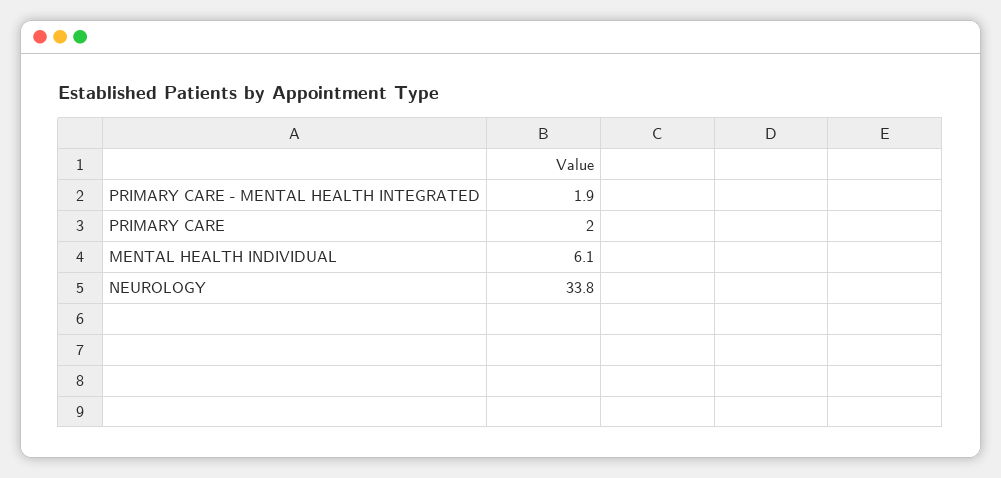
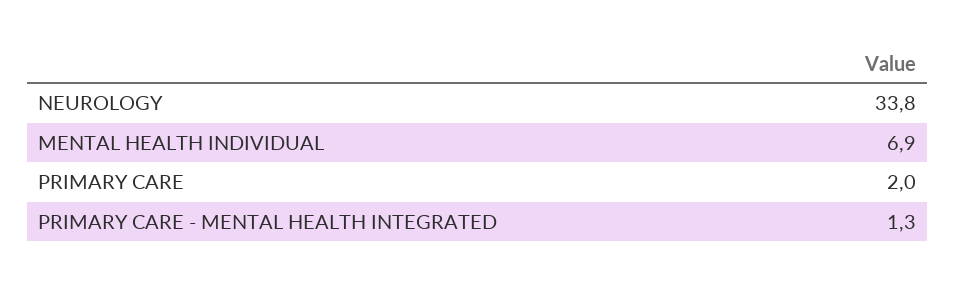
  {
-   "PRIMARY CARE - MENTAL HEALTH INTEGRATED": 1.9,
+   "PRIMARY CARE - MENTAL HEALTH INTEGRATED": 1.3,
    "PRIMARY CARE": 2,
-   "MENTAL HEALTH INDIVIDUAL": 6.1,
+   "MENTAL HEALTH INDIVIDUAL": 6.9,
    "NEUROLOGY": 33.8
  }

